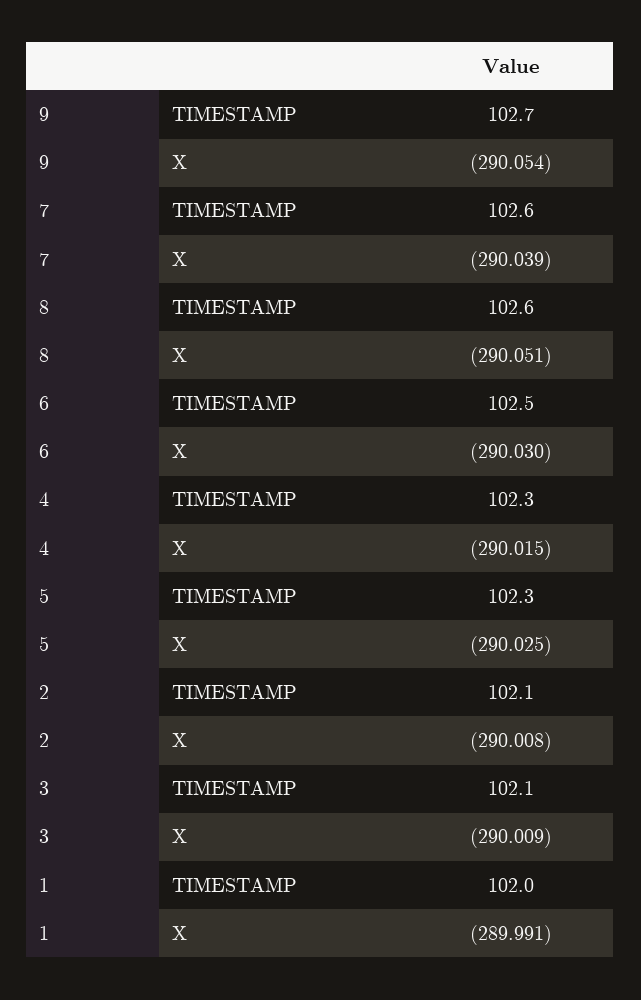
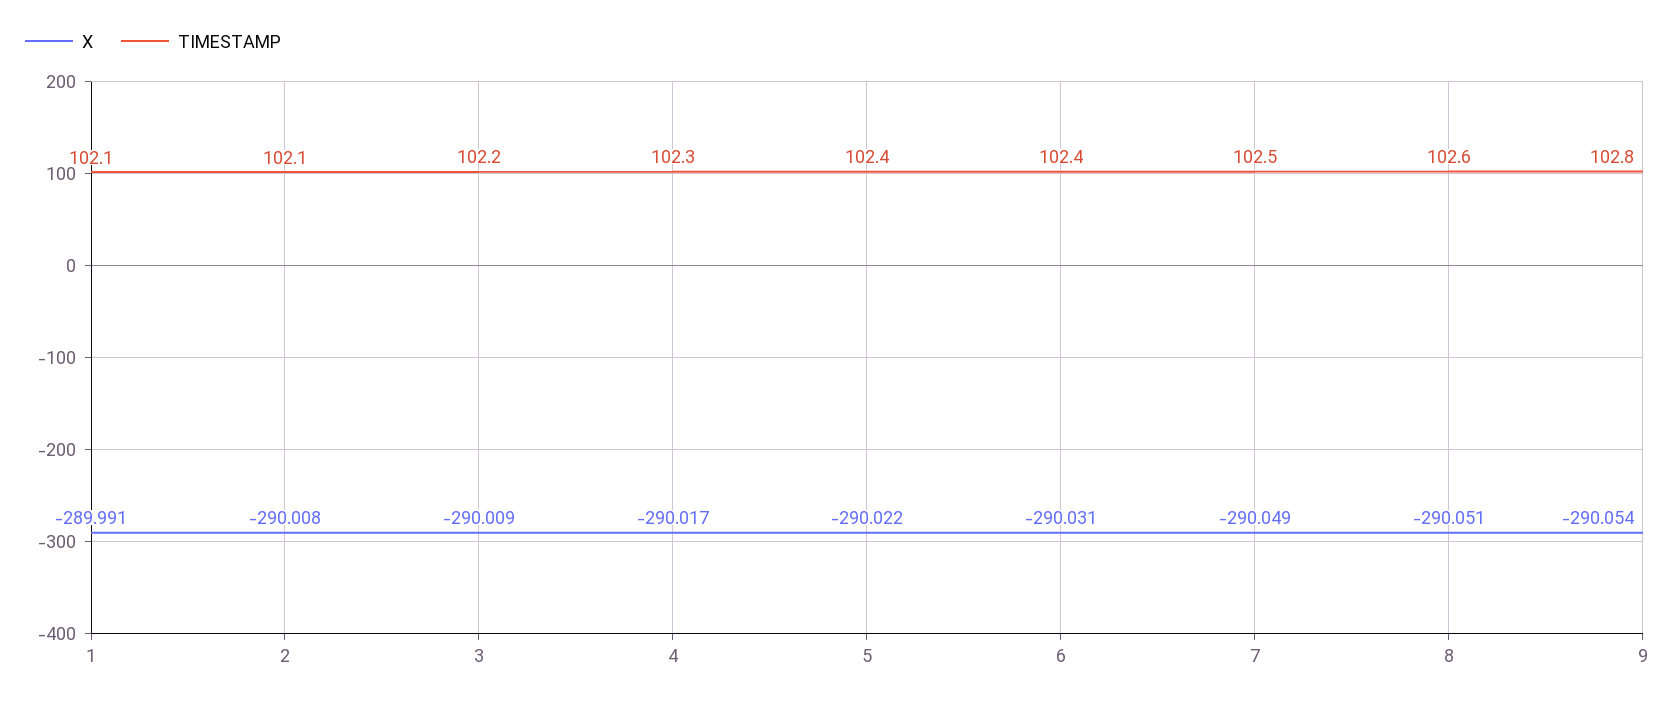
  {
    "TIMESTAMP": {
-     "9": 102.7,
+     "9": 102.8,
-     "7": 102.6,
+     "7": 102.5,
      "8": 102.6,
-     "6": 102.5,
+     "6": 102.4,
      "4": 102.3,
-     "5": 102.3,
+     "5": 102.4,
      "2": 102.1,
-     "3": 102.1,
+     "3": 102.2,
-     "1": 102
+     "1": 102.1
    },
    "X": {
      "9": -290.054,
-     "7": -290.039,
+     "7": -290.049,
      "8": -290.051,
-     "6": -290.03,
+     "6": -290.031,
-     "4": -290.015,
+     "4": -290.017,
-     "5": -290.025,
+     "5": -290.022,
      "2": -290.008,
      "3": -290.009,
      "1": -289.991
    }
  }

